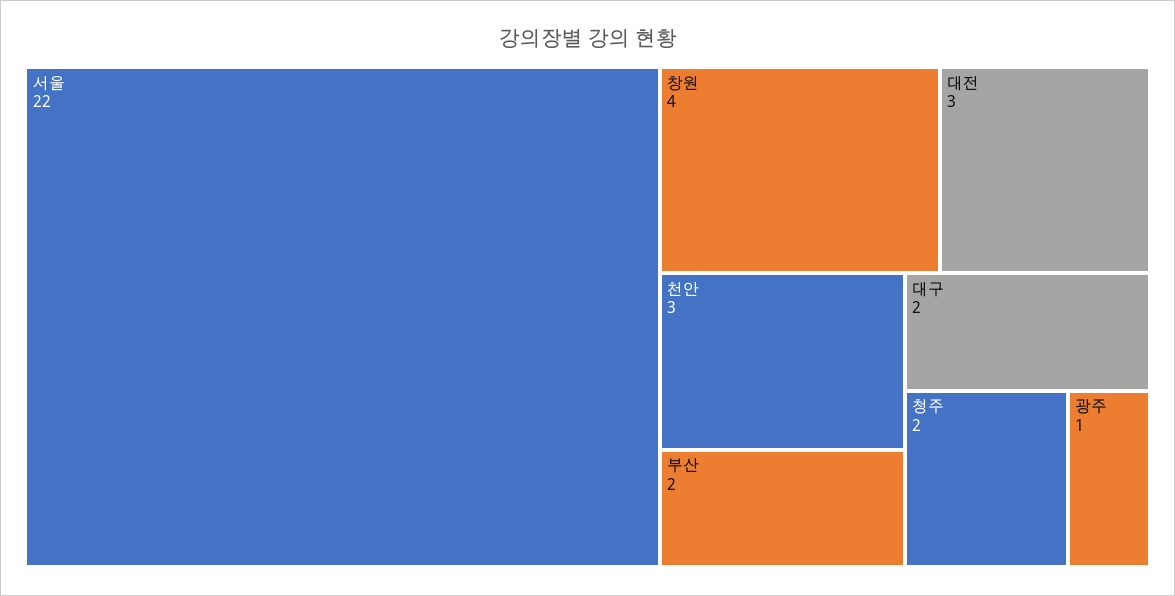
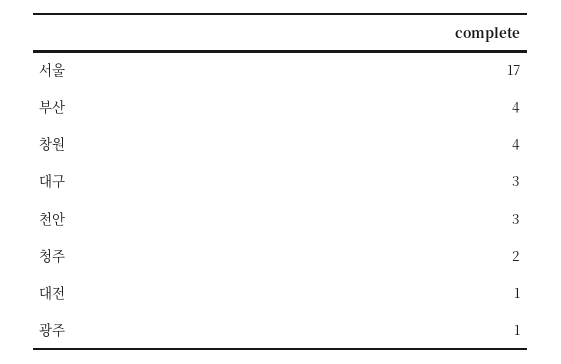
  {
-   "서울": 22,
+   "서울": 17,
    "창원": 4,
-   "대전": 3,
+   "대전": 1,
    "천안": 3,
-   "부산": 2,
+   "부산": 4,
-   "대구": 2,
+   "대구": 3,
    "청주": 2,
    "광주": 1
  }

